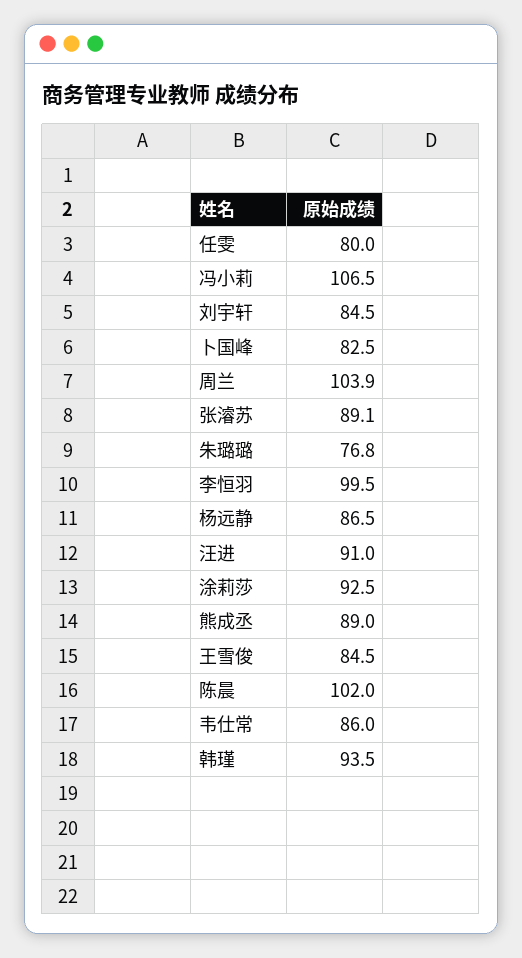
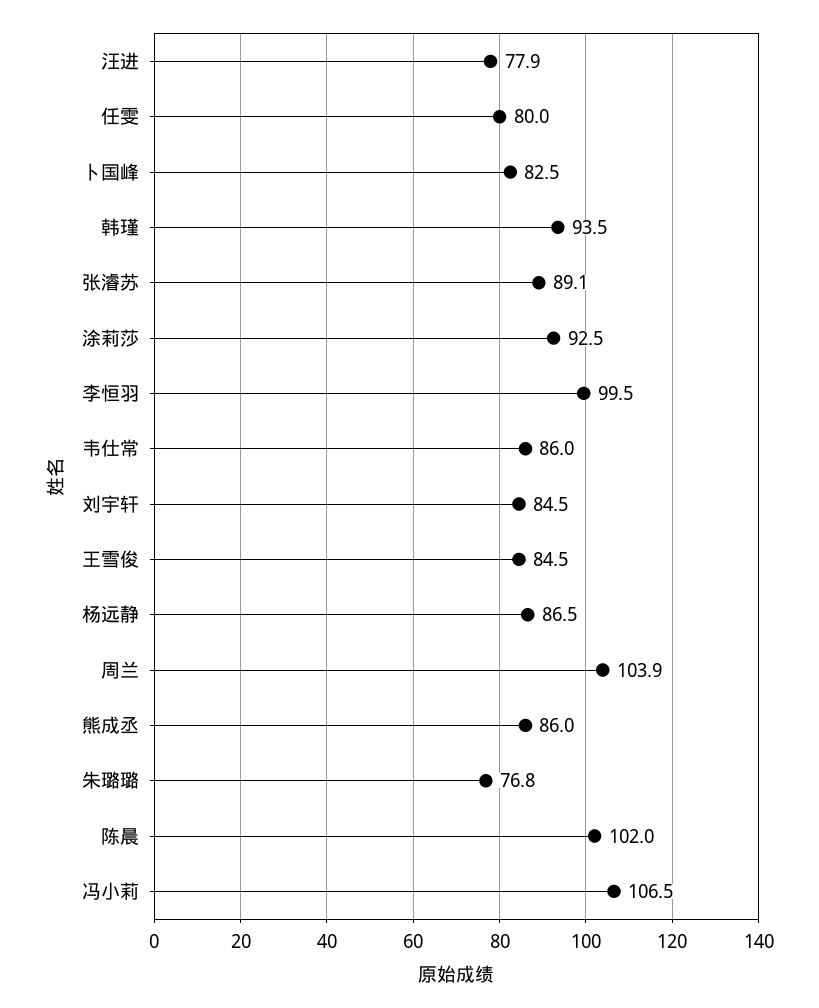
  {
    "任雯": 80,
    "冯小莉": 106.5,
    "刘宇轩": 84.5,
    "卜国峰": 82.5,
    "周兰": 103.9,
    "张濬苏": 89.1,
    "朱璐璐": 76.8,
    "李恒羽": 99.5,
    "杨远静": 86.5,
-   "汪进": 91,
+   "汪进": 77.9,
    "涂莉莎": 92.5,
-   "熊成丞": 89,
+   "熊成丞": 86,
    "王雪俊": 84.5,
    "陈晨": 102,
    "韦仕常": 86,
    "韩瑾": 93.5
  }

